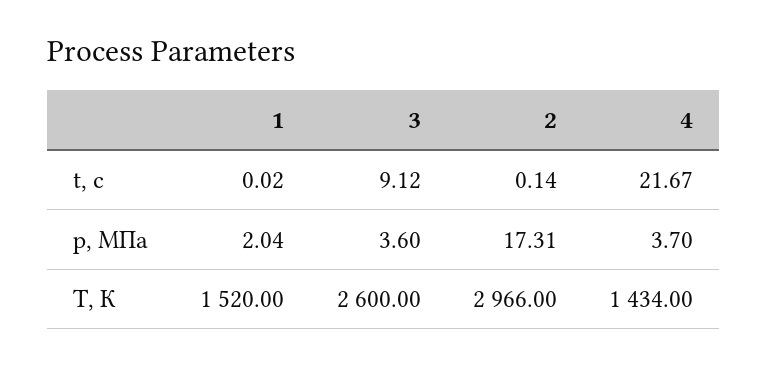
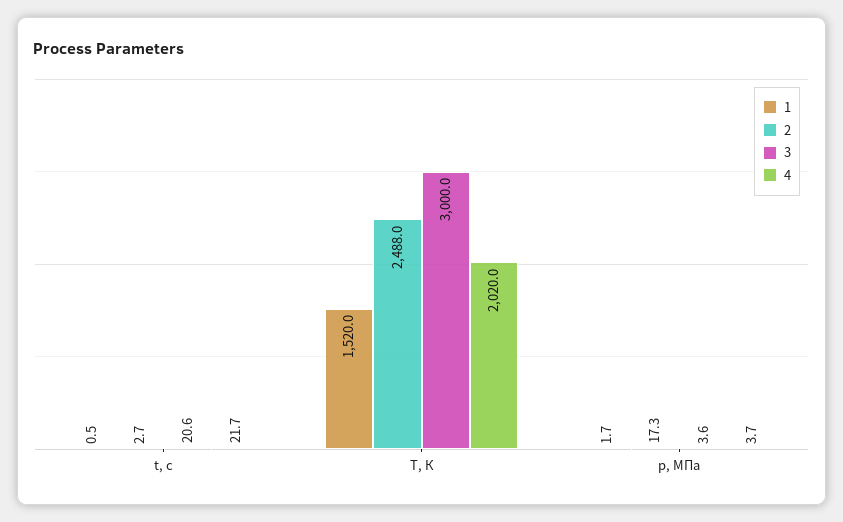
  {
    "1": {
-     "t, с": 0.02,
+     "t, с": 0.5,
-     "p, МПа": 2.04,
+     "p, МПа": 1.7,
      "T, К": 1520
    },
    "3": {
-     "t, с": 9.12,
+     "t, с": 20.6,
      "p, МПа": 3.6,
-     "T, К": 2600
+     "T, К": 3000
    },
    "2": {
-     "t, с": 0.14,
+     "t, с": 2.7,
      "p, МПа": 17.31,
-     "T, К": 2966
+     "T, К": 2488
    },
    "4": {
      "t, с": 21.67,
      "p, МПа": 3.7,
-     "T, К": 1434
+     "T, К": 2020
    }
  }

